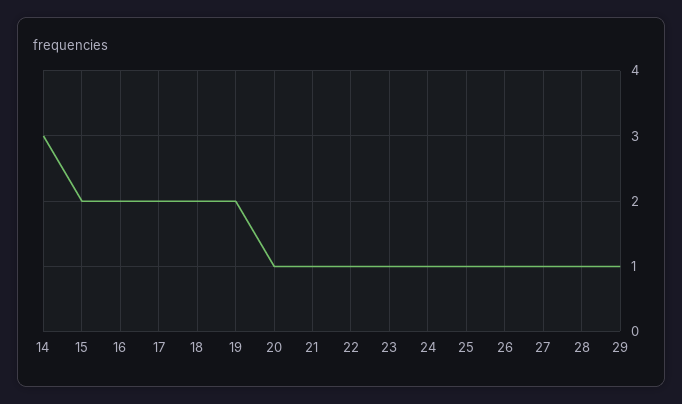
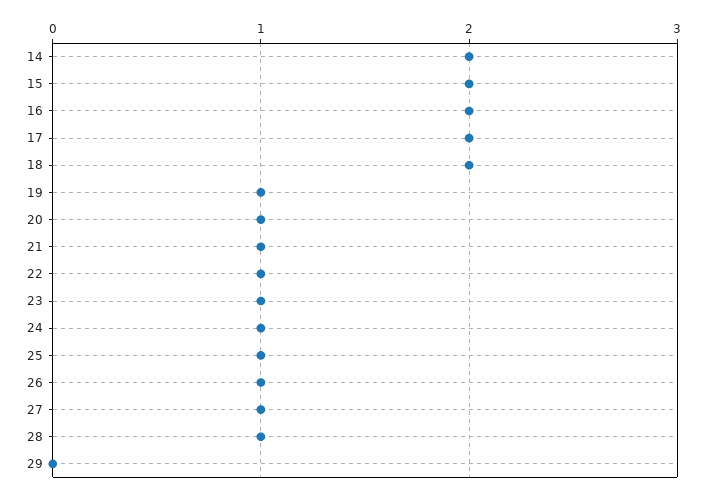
  {
-   "14": 3,
+   "14": 2,
    "15": 2,
    "16": 2,
    "17": 2,
    "18": 2,
-   "19": 2,
+   "19": 1,
    "20": 1,
    "21": 1,
    "22": 1,
    "23": 1,
    "24": 1,
    "25": 1,
    "26": 1,
    "27": 1,
    "28": 1,
-   "29": 1
+   "29": 0
  }

